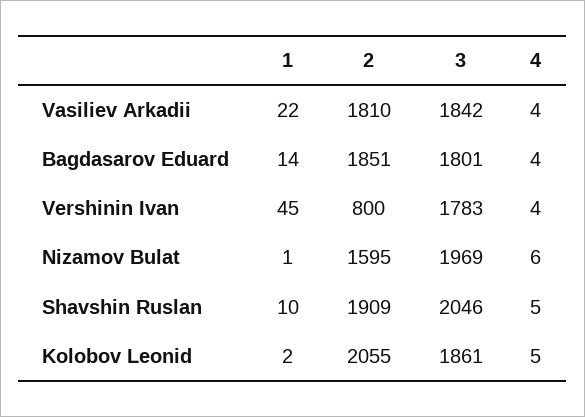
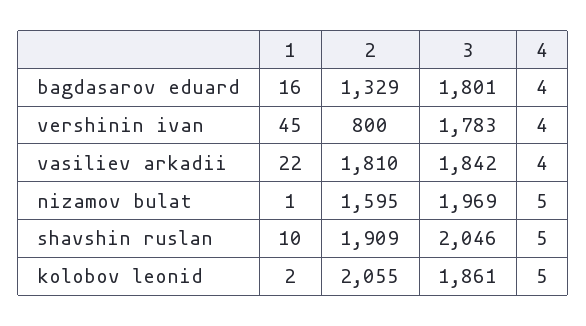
  {
    "1": {
      "Vasiliev Arkadii": 22,
-     "Bagdasarov Eduard": 14,
+     "Bagdasarov Eduard": 16,
      "Vershinin Ivan": 45,
      "Nizamov Bulat": 1,
      "Shavshin Ruslan": 10,
      "Kolobov Leonid": 2
    },
    "2": {
      "Vasiliev Arkadii": 1810,
-     "Bagdasarov Eduard": 1851,
+     "Bagdasarov Eduard": 1329,
      "Vershinin Ivan": 800,
      "Nizamov Bulat": 1595,
      "Shavshin Ruslan": 1909,
      "Kolobov Leonid": 2055
    },
    "3": {
      "Vasiliev Arkadii": 1842,
      "Bagdasarov Eduard": 1801,
      "Vershinin Ivan": 1783,
      "Nizamov Bulat": 1969,
      "Shavshin Ruslan": 2046,
      "Kolobov Leonid": 1861
    },
    "4": {
      "Vasiliev Arkadii": 4,
      "Bagdasarov Eduard": 4,
      "Vershinin Ivan": 4,
-     "Nizamov Bulat": 6,
+     "Nizamov Bulat": 5,
      "Shavshin Ruslan": 5,
      "Kolobov Leonid": 5
    }
  }

